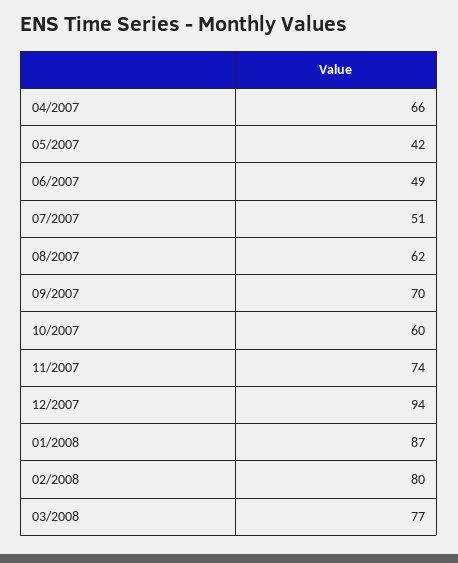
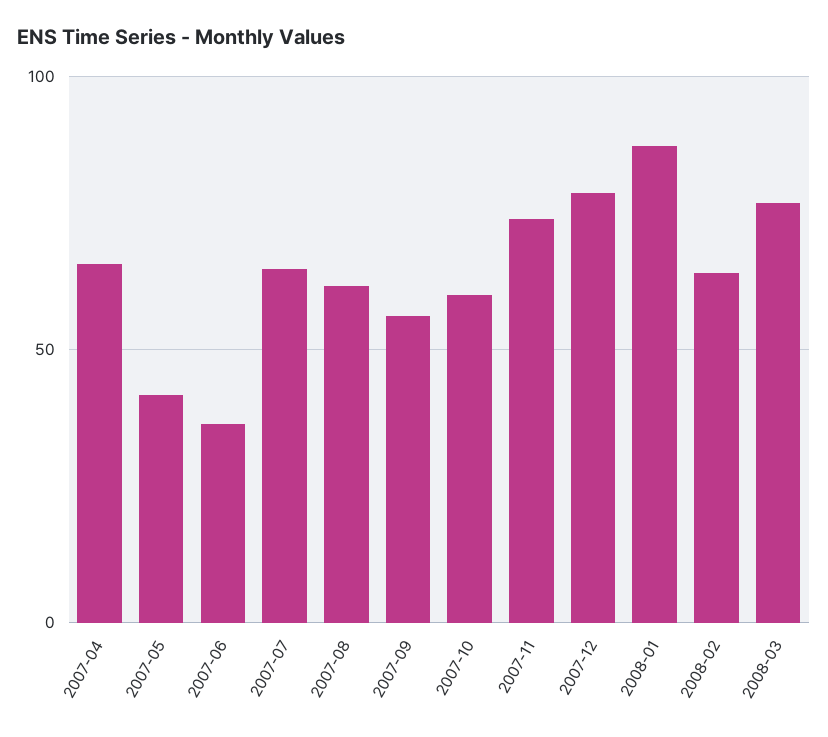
  {
    "04/2007": 66,
    "05/2007": 42,
-   "06/2007": 49,
+   "06/2007": 35,
-   "07/2007": 51,
+   "07/2007": 65,
    "08/2007": 62,
-   "09/2007": 70,
+   "09/2007": 55,
    "10/2007": 60,
    "11/2007": 74,
-   "12/2007": 94,
+   "12/2007": 80,
    "01/2008": 87,
-   "02/2008": 80,
+   "02/2008": 65,
    "03/2008": 77
  }

